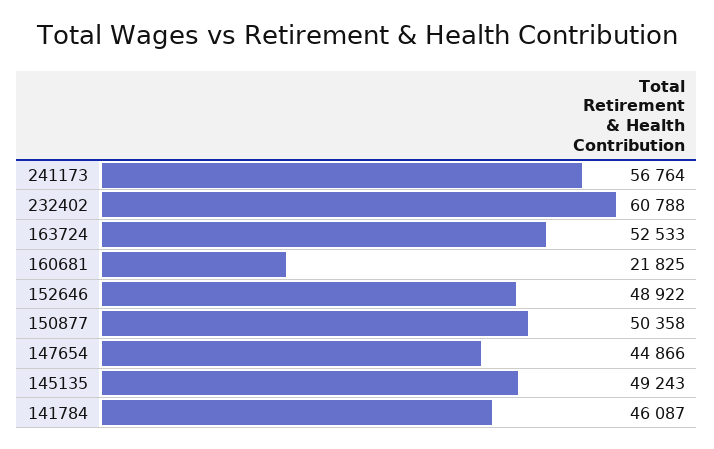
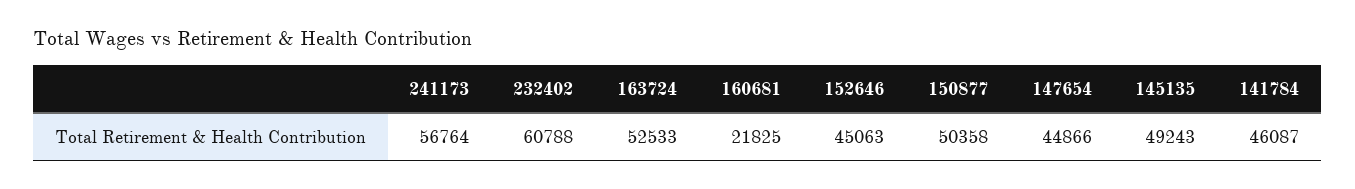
  {
    "241173": 56764,
    "232402": 60788,
    "163724": 52533,
    "160681": 21825,
-   "152646": 48922,
+   "152646": 45063,
    "150877": 50358,
    "147654": 44866,
    "145135": 49243,
    "141784": 46087
  }

